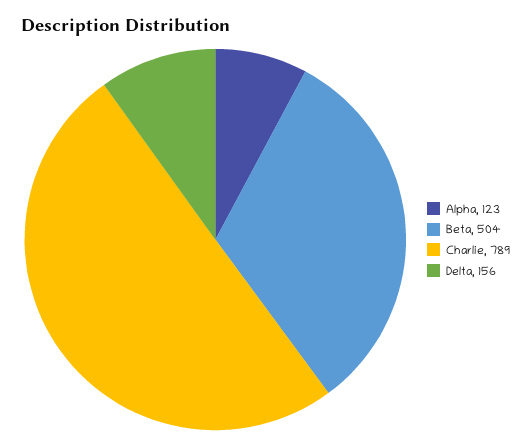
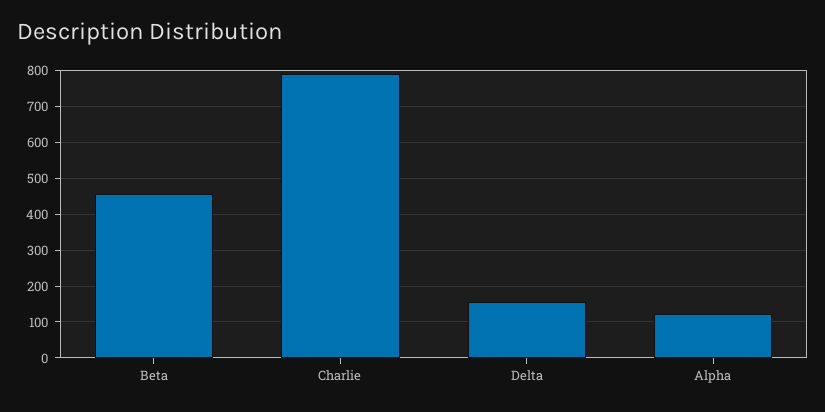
  {
    "Alpha": 123,
-   "Beta": 504,
+   "Beta": 460,
    "Charlie": 789,
    "Delta": 156
  }

